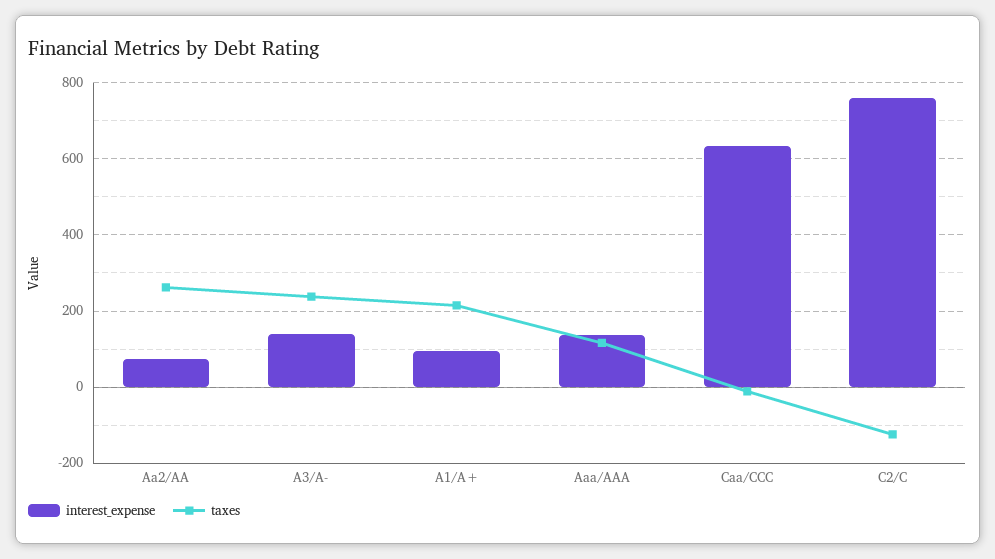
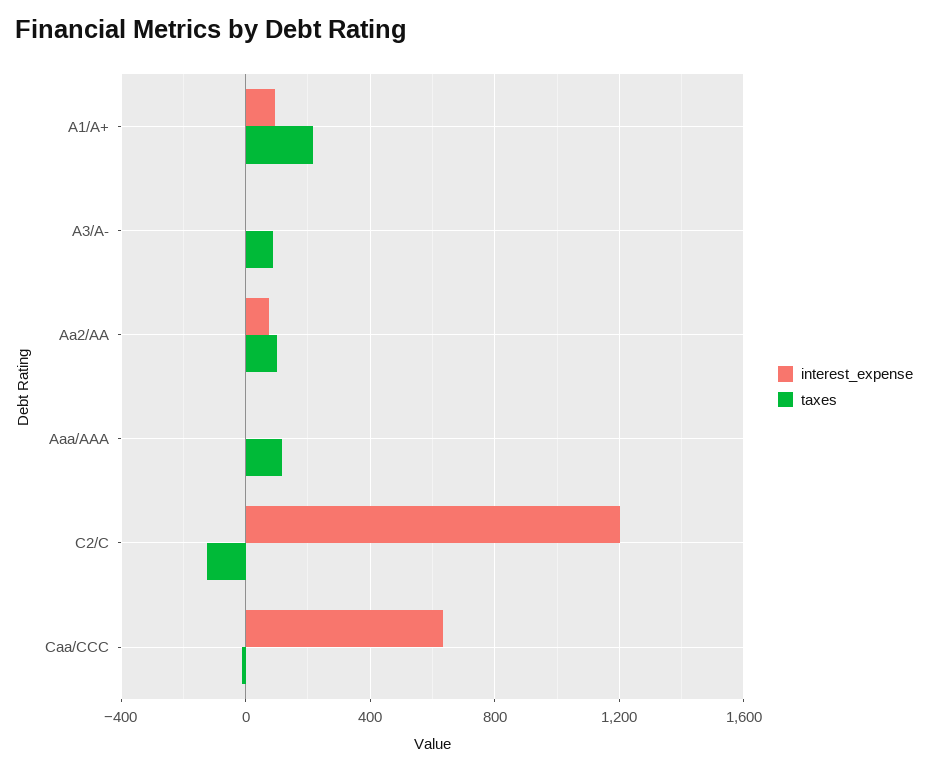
  {
    "interest_expense": {
      "Aa2/AA": 80,
-     "A3/A-": 140,
+     "A3/A-": 0,
      "A1/A+": 100,
-     "Aaa/AAA": 140,
+     "Aaa/AAA": 0,
      "Caa/CCC": 640,
-     "C2/C": 760
+     "C2/C": 1200
    },
    "taxes": {
-     "Aa2/AA": 260,
+     "Aa2/AA": 100,
-     "A3/A-": 240,
+     "A3/A-": 100,
      "A1/A+": 220,
      "Aaa/AAA": 120,
      "Caa/CCC": -20,
      "C2/C": -120
    }
  }

